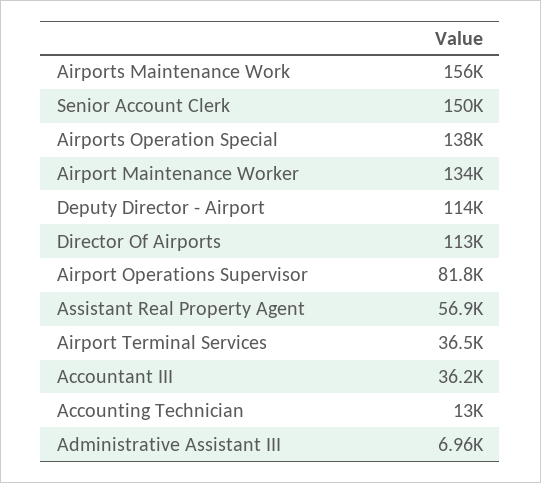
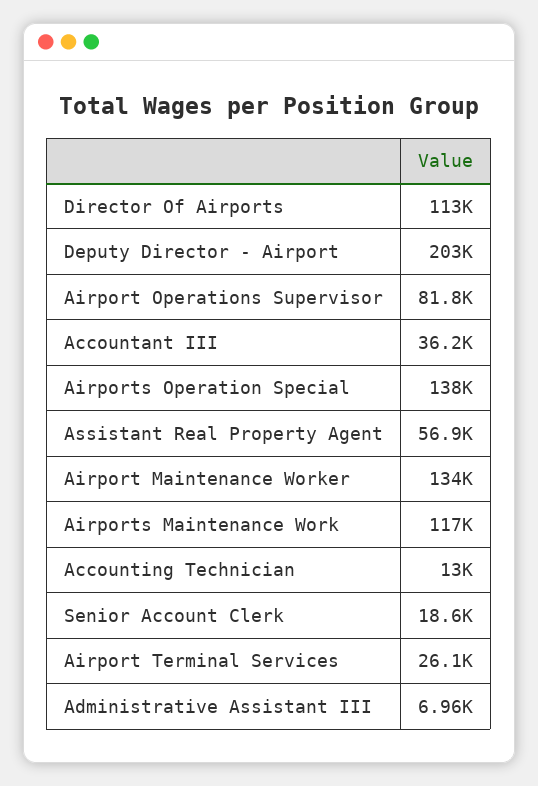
  {
-   "Airports Maintenance Work": 156000,
+   "Airports Maintenance Work": 117000,
-   "Senior Account Clerk": 150000,
+   "Senior Account Clerk": 18600,
    "Airports Operation Special": 138000,
    "Airport Maintenance Worker": 134000,
-   "Deputy Director - Airport": 114000,
+   "Deputy Director - Airport": 203000,
    "Director Of Airports": 113000,
    "Airport Operations Supervisor": 81800,
    "Assistant Real Property Agent": 56900,
-   "Airport Terminal Services": 36500,
+   "Airport Terminal Services": 26100,
    "Accountant III": 36200,
    "Accounting Technician": 13000,
    "Administrative Assistant III": 6960
  }

